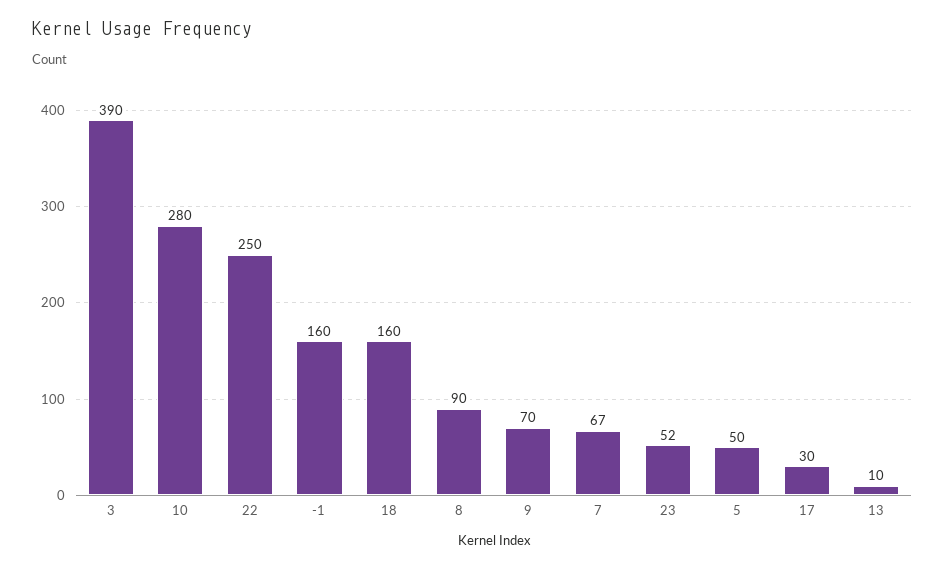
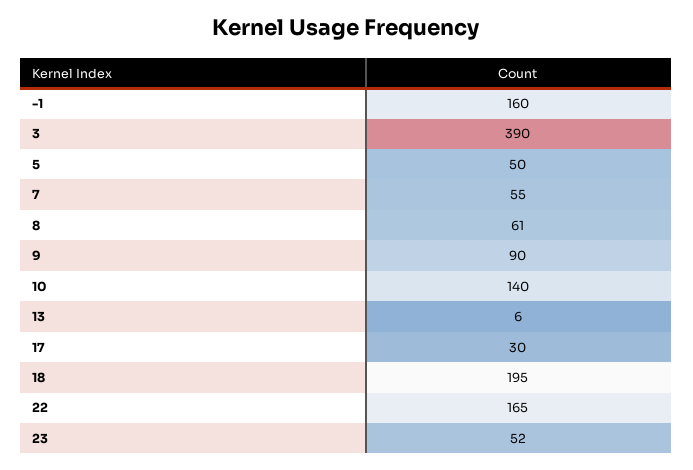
  {
    "3": 390,
-   "10": 280,
+   "10": 140,
-   "22": 250,
+   "22": 165,
    "-1": 160,
-   "18": 160,
+   "18": 195,
-   "8": 90,
+   "8": 61,
-   "9": 70,
+   "9": 90,
-   "7": 67,
+   "7": 55,
    "23": 52,
    "5": 50,
    "17": 30,
-   "13": 10
+   "13": 6
  }

